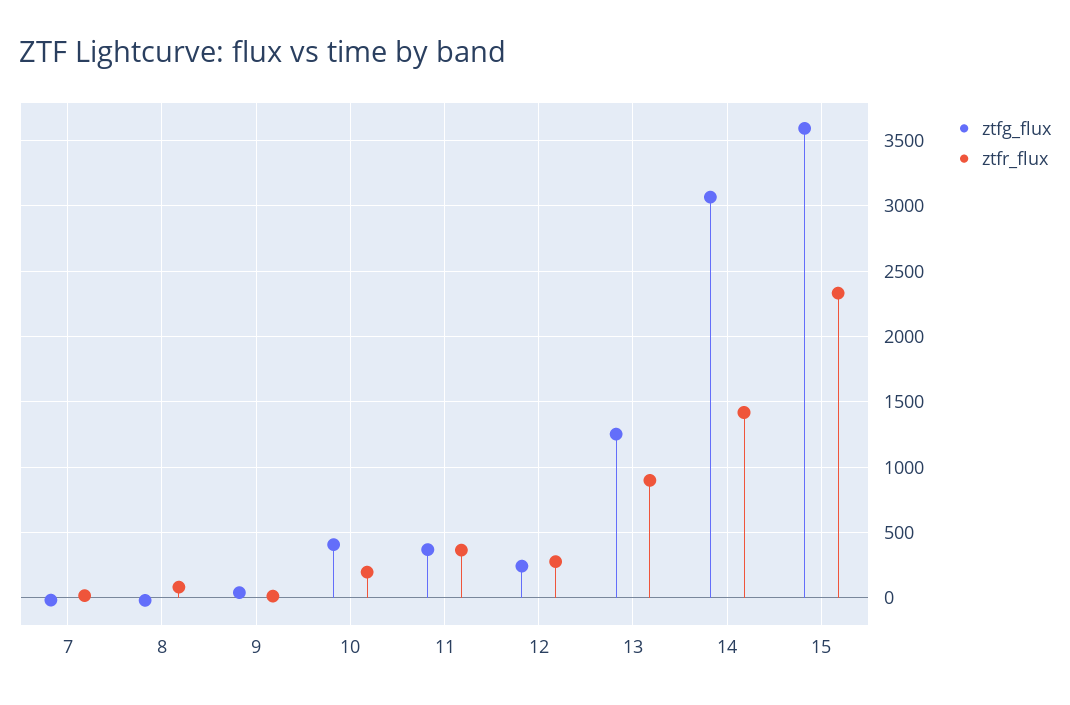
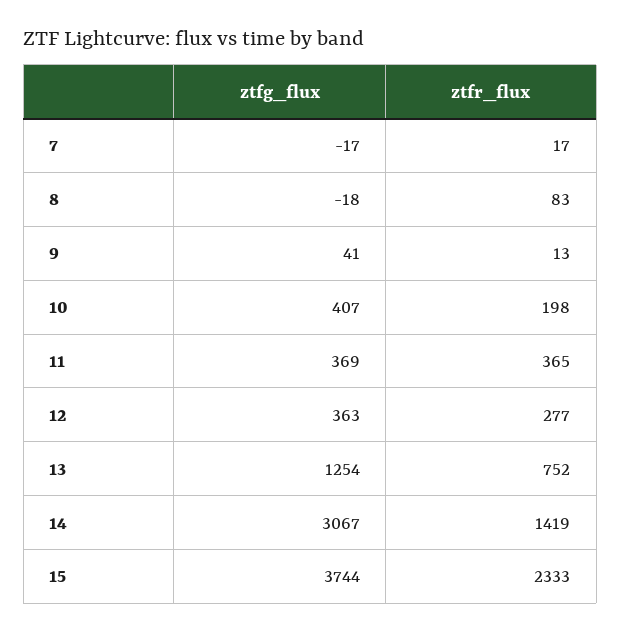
  {
    "ztfg_flux": {
      "7": -17,
      "8": -18,
      "9": 41,
      "10": 407,
      "11": 369,
-     "12": 250,
+     "12": 363,
      "13": 1254,
      "14": 3067,
-     "15": 3600
+     "15": 3744
    },
    "ztfr_flux": {
      "7": 17,
      "8": 83,
      "9": 13,
      "10": 198,
      "11": 365,
      "12": 277,
-     "13": 900,
+     "13": 752,
      "14": 1419,
      "15": 2333
    }
  }

